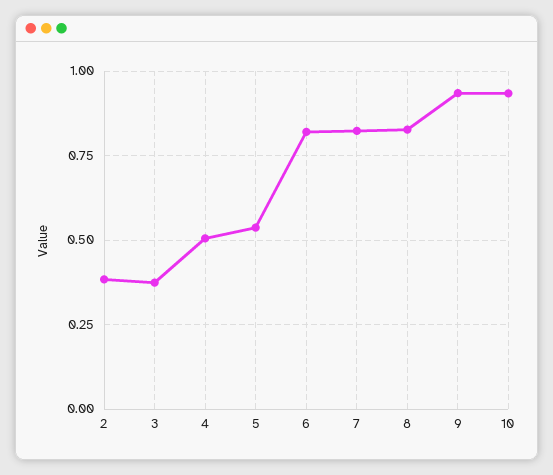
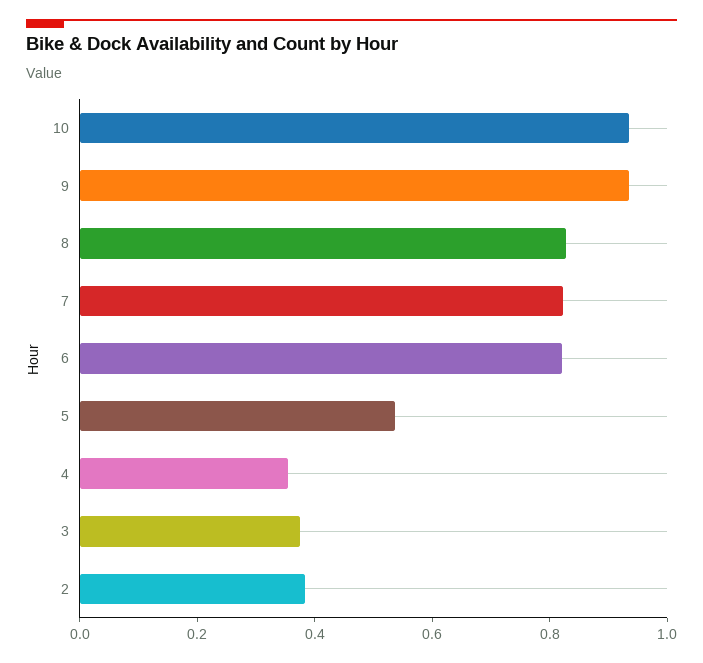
  {
    "2": 0.375,
    "3": 0.375,
-   "4": 0.5,
+   "4": 0.35,
    "5": 0.525,
    "6": 0.825,
    "7": 0.825,
    "8": 0.825,
    "9": 0.925,
    "10": 0.925
  }

